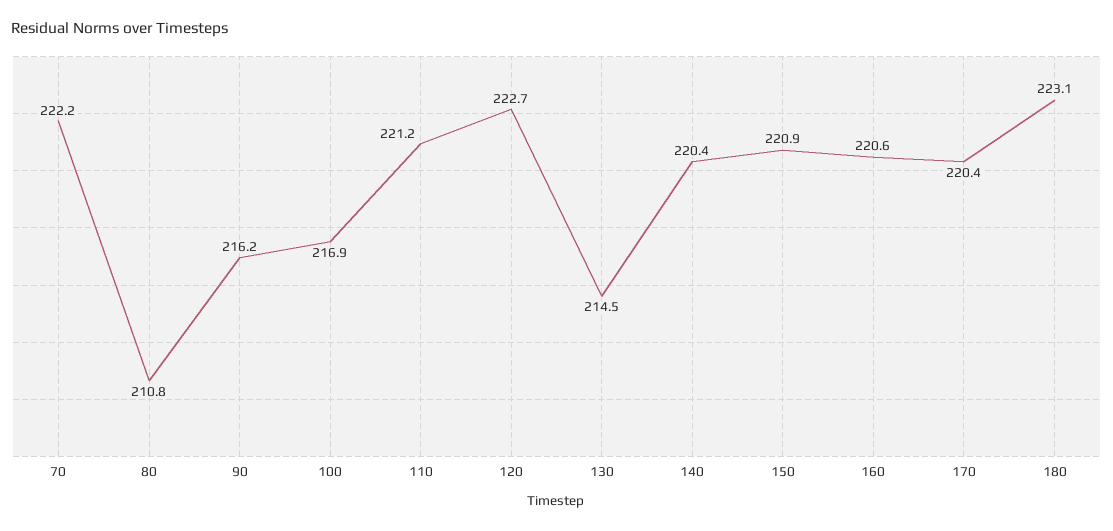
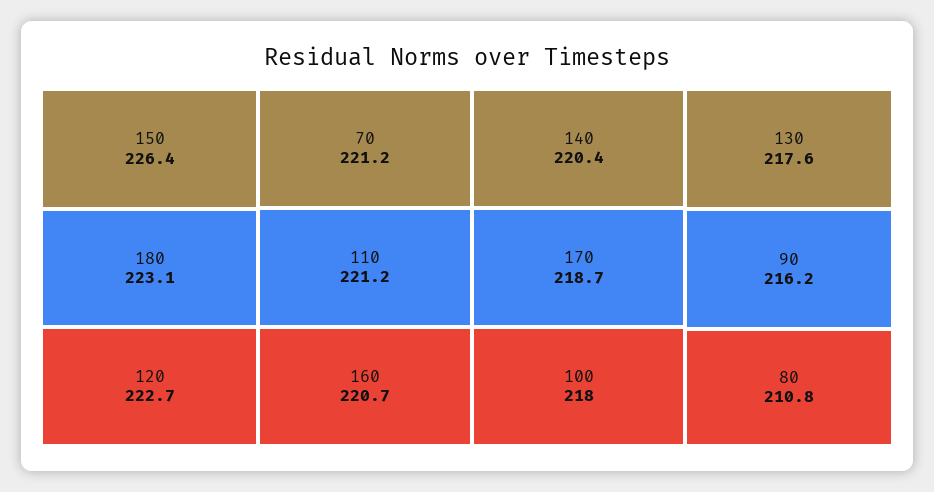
  {
-   "70": 222.2,
+   "70": 221.2,
    "80": 210.8,
    "90": 216.2,
-   "100": 216.9,
+   "100": 218,
    "110": 221.2,
    "120": 222.7,
-   "130": 214.5,
+   "130": 217.6,
    "140": 220.4,
-   "150": 220.9,
+   "150": 226.4,
-   "160": 220.6,
+   "160": 220.7,
-   "170": 220.4,
+   "170": 218.7,
    "180": 223.1
  }

